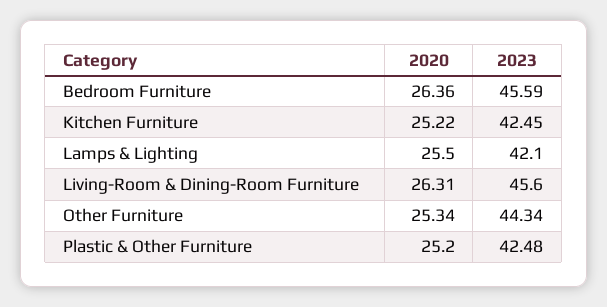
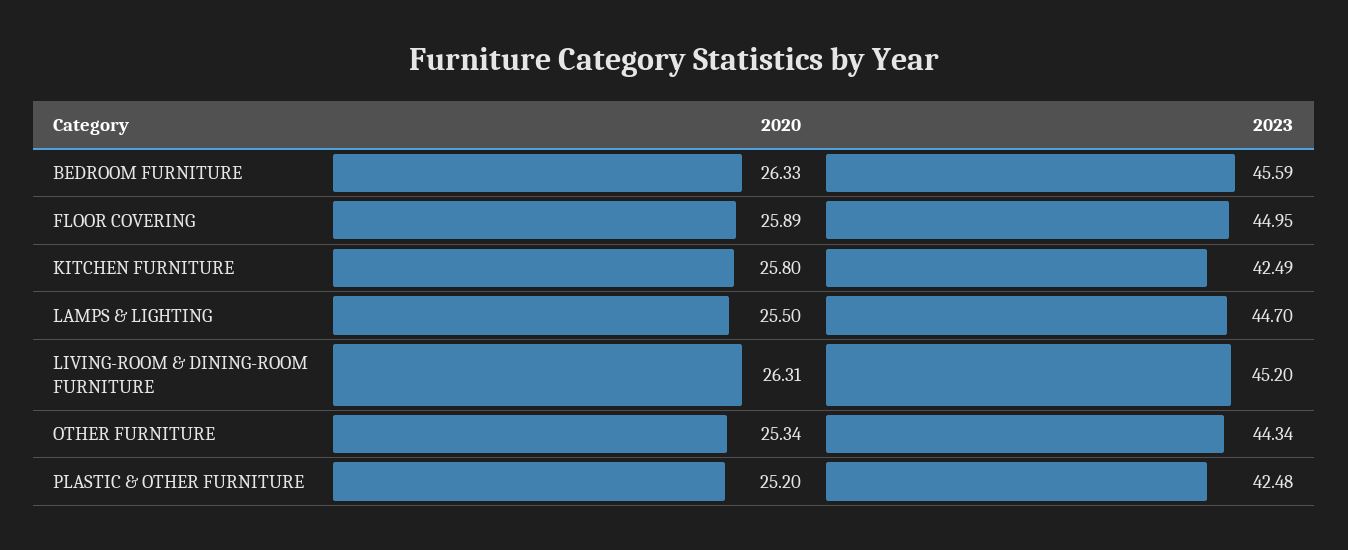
  {
    "2020": {
-     "Bedroom Furniture": 26.36,
+     "Bedroom Furniture": 26.33,
-     "Kitchen Furniture": 25.22,
+     "Kitchen Furniture": 25.8,
      "Lamps & Lighting": 25.5,
      "Living-Room & Dining-Room Furniture": 26.31,
      "Other Furniture": 25.34,
-     "Plastic & Other Furniture": 25.2
+     "Plastic & Other Furniture": 25.2,
+     "FLOOR COVERING": 25.89
    },
    "2023": {
      "Bedroom Furniture": 45.59,
-     "Kitchen Furniture": 42.45,
+     "Kitchen Furniture": 42.49,
-     "Lamps & Lighting": 42.1,
+     "Lamps & Lighting": 44.7,
-     "Living-Room & Dining-Room Furniture": 45.6,
+     "Living-Room & Dining-Room Furniture": 45.2,
      "Other Furniture": 44.34,
-     "Plastic & Other Furniture": 42.48
+     "Plastic & Other Furniture": 42.48,
+     "FLOOR COVERING": 44.95
    }
  }

